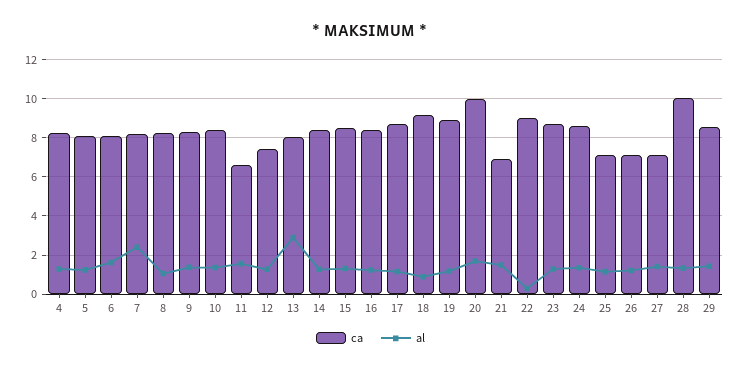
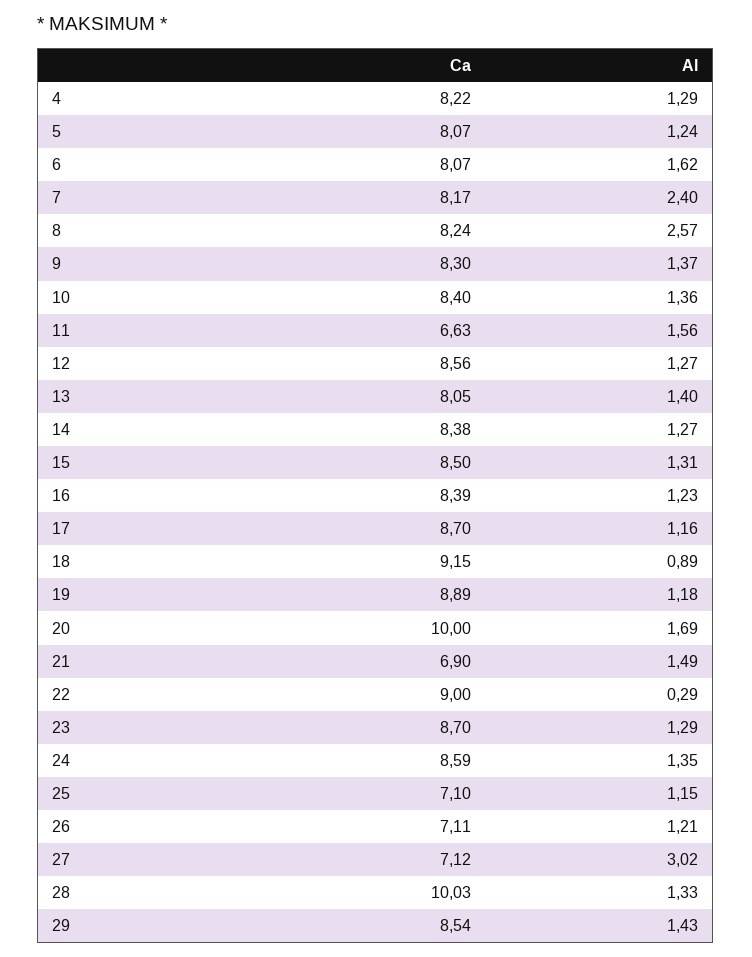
  {
    "ca": {
      "4": 8.22,
      "5": 8.07,
      "6": 8.07,
      "7": 8.17,
      "8": 8.24,
      "9": 8.3,
      "10": 8.4,
      "11": 6.63,
-     "12": 7.5,
+     "12": 8.56,
      "13": 8.05,
      "14": 8.38,
      "15": 8.5,
      "16": 8.39,
      "17": 8.7,
      "18": 9.15,
      "19": 8.89,
      "20": 10,
      "21": 6.9,
      "22": 9,
      "23": 8.7,
      "24": 8.59,
      "25": 7.1,
      "26": 7.11,
      "27": 7.12,
      "28": 10.03,
      "29": 8.54
    },
    "al": {
      "4": 1.29,
      "5": 1.24,
      "6": 1.62,
      "7": 2.4,
-     "8": 1,
+     "8": 2.57,
      "9": 1.37,
      "10": 1.36,
      "11": 1.56,
      "12": 1.27,
-     "13": 3,
+     "13": 1.4,
      "14": 1.27,
      "15": 1.31,
      "16": 1.23,
      "17": 1.16,
      "18": 0.89,
      "19": 1.18,
      "20": 1.69,
      "21": 1.49,
      "22": 0.29,
      "23": 1.29,
      "24": 1.35,
      "25": 1.15,
      "26": 1.21,
-     "27": 1.5,
+     "27": 3.02,
      "28": 1.33,
      "29": 1.43
    }
  }

